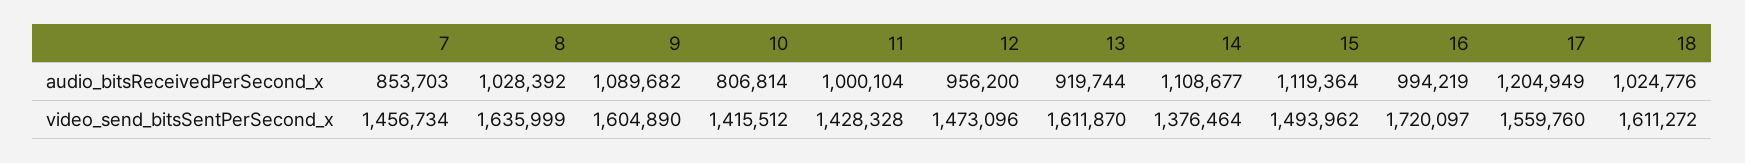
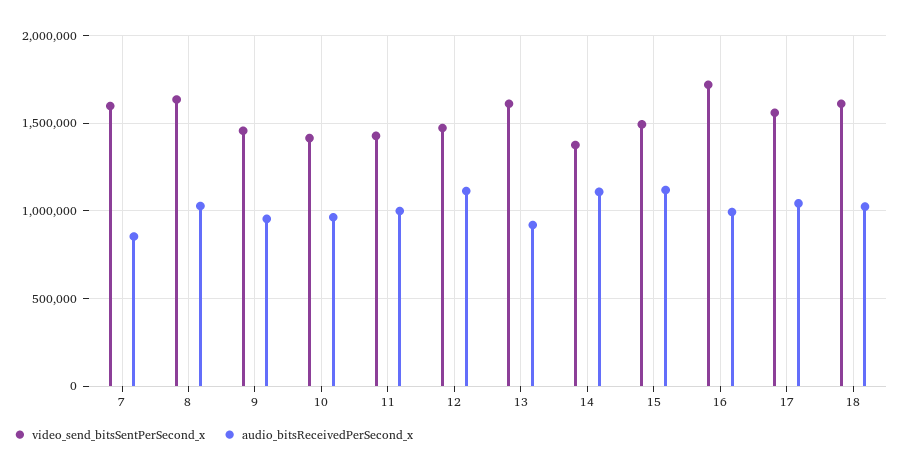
  {
    "audio_bitsReceivedPerSecond_x": {
      "7": 853703,
      "8": 1028392,
-     "9": 1089682,
+     "9": 950000,
-     "10": 806814,
+     "10": 950000,
      "11": 1000104,
-     "12": 956200,
+     "12": 1100000,
      "13": 919744,
      "14": 1108677,
      "15": 1119364,
      "16": 994219,
-     "17": 1204949,
+     "17": 1050000,
      "18": 1024776
    },
    "video_send_bitsSentPerSecond_x": {
-     "7": 1456734,
+     "7": 1600000,
      "8": 1635999,
-     "9": 1604890,
+     "9": 1450000,
      "10": 1415512,
      "11": 1428328,
      "12": 1473096,
      "13": 1611870,
      "14": 1376464,
      "15": 1493962,
      "16": 1720097,
      "17": 1559760,
      "18": 1611272
    }
  }

